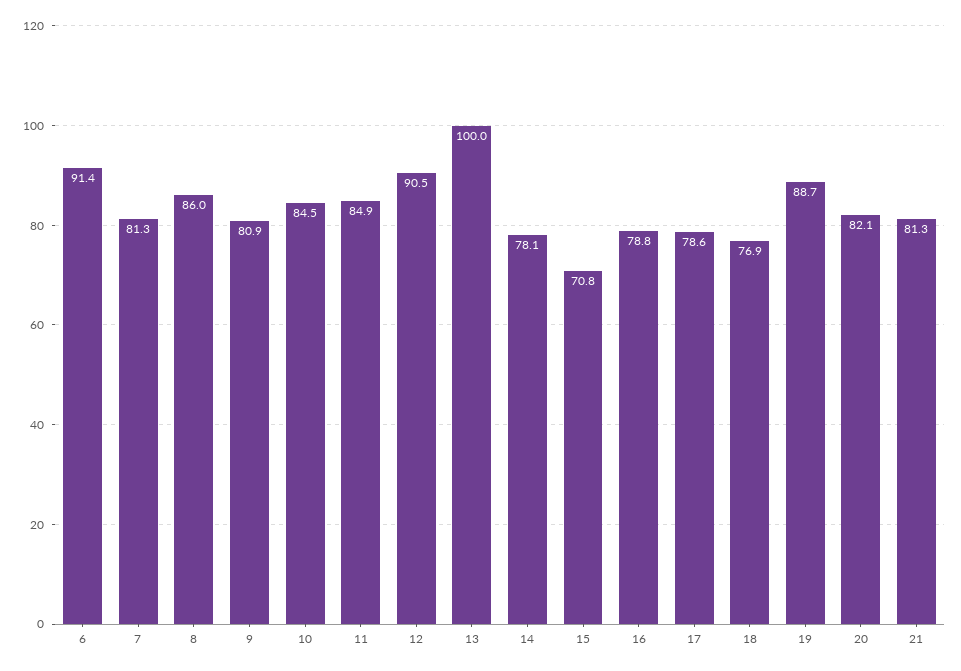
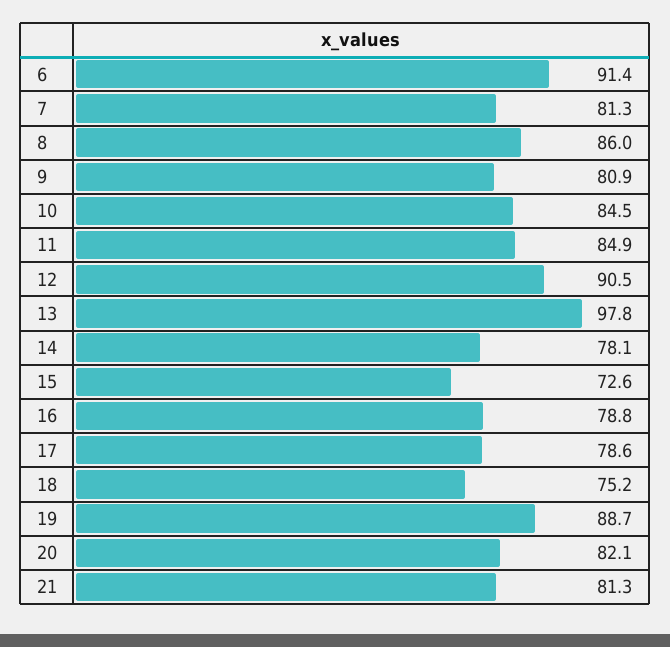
  {
    "6": 91.4,
    "7": 81.3,
    "8": 86,
    "9": 80.9,
    "10": 84.5,
    "11": 84.9,
    "12": 90.5,
-   "13": 100,
+   "13": 97.8,
    "14": 78.1,
-   "15": 70.8,
+   "15": 72.6,
    "16": 78.8,
    "17": 78.6,
-   "18": 76.9,
+   "18": 75.2,
    "19": 88.7,
    "20": 82.1,
    "21": 81.3
  }

